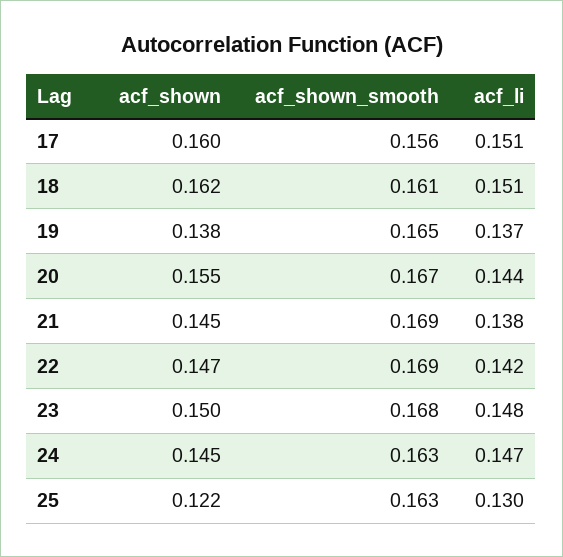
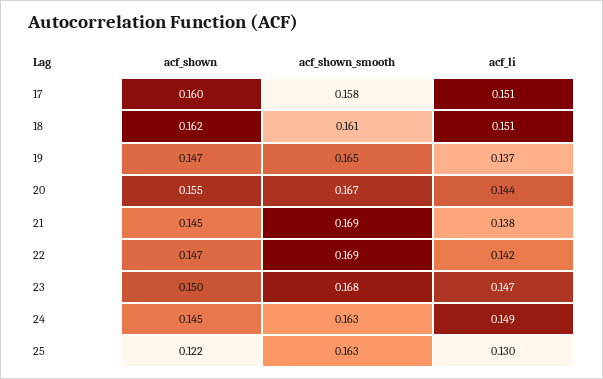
  {
    "acf_shown": {
      "17": 0.16,
      "18": 0.162,
-     "19": 0.138,
+     "19": 0.147,
      "20": 0.155,
      "21": 0.145,
      "22": 0.147,
      "23": 0.15,
      "24": 0.145,
      "25": 0.122
    },
    "acf_shown_smooth": {
-     "17": 0.156,
+     "17": 0.158,
      "18": 0.161,
      "19": 0.165,
      "20": 0.167,
      "21": 0.169,
      "22": 0.169,
      "23": 0.168,
      "24": 0.163,
      "25": 0.163
    },
    "acf_li": {
      "17": 0.151,
      "18": 0.151,
      "19": 0.137,
      "20": 0.144,
      "21": 0.138,
      "22": 0.142,
-     "23": 0.148,
+     "23": 0.147,
-     "24": 0.147,
+     "24": 0.149,
      "25": 0.13
    }
  }

